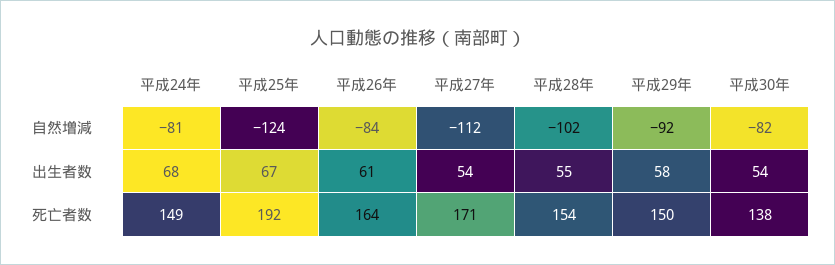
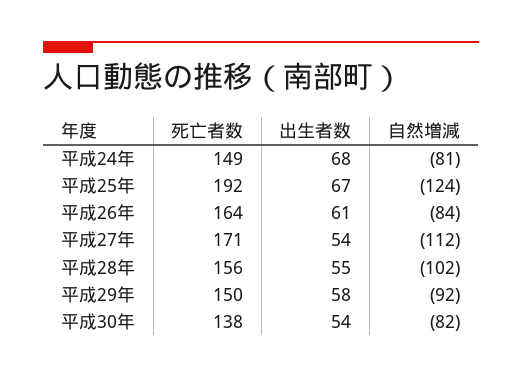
  {
    "平成24年": {
      "自然増減": -81,
      "出生者数": 68,
      "死亡者数": 149
    },
    "平成25年": {
      "自然増減": -124,
      "出生者数": 67,
      "死亡者数": 192
    },
    "平成26年": {
      "自然増減": -84,
      "出生者数": 61,
      "死亡者数": 164
    },
    "平成27年": {
      "自然増減": -112,
      "出生者数": 54,
      "死亡者数": 171
    },
    "平成28年": {
      "自然増減": -102,
      "出生者数": 55,
-     "死亡者数": 154
+     "死亡者数": 156
    },
    "平成29年": {
      "自然増減": -92,
      "出生者数": 58,
      "死亡者数": 150
    },
    "平成30年": {
      "自然増減": -82,
      "出生者数": 54,
      "死亡者数": 138
    }
  }

